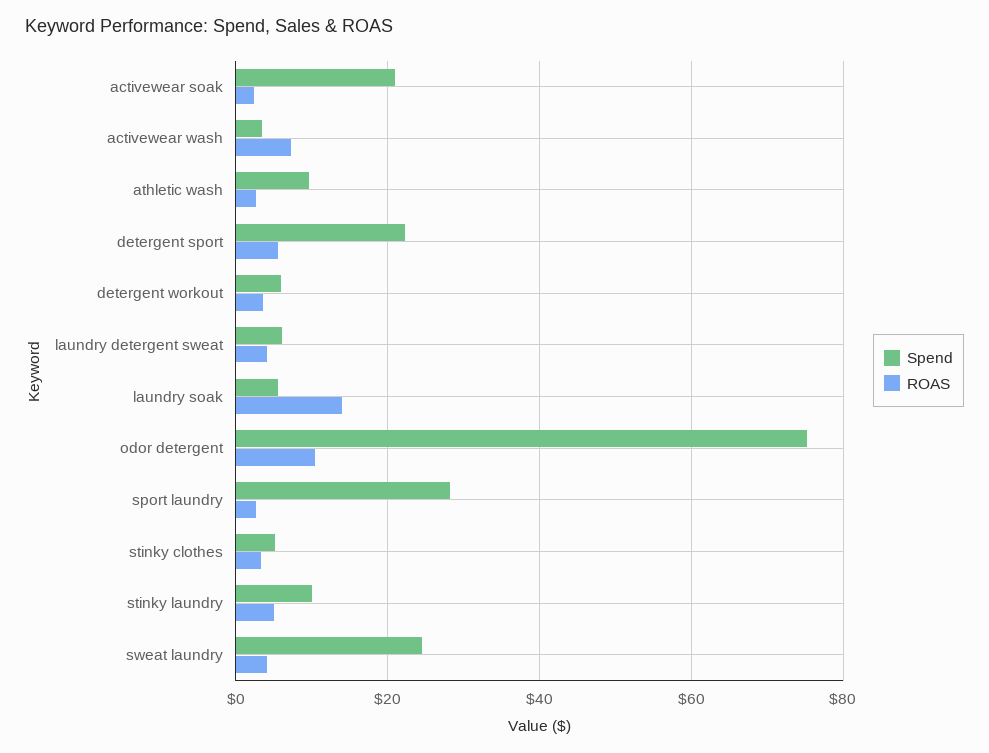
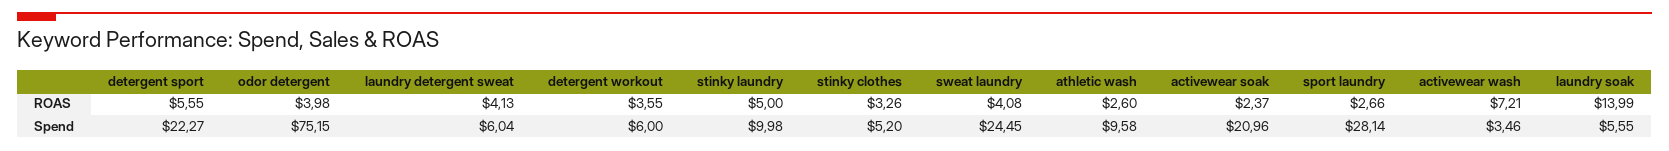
  {
    "Spend": {
      "activewear soak": 20.96,
      "activewear wash": 3.46,
      "athletic wash": 9.58,
      "detergent sport": 22.27,
      "detergent workout": 6,
      "laundry detergent sweat": 6.04,
      "laundry soak": 5.55,
      "odor detergent": 75.15,
      "sport laundry": 28.14,
      "stinky clothes": 5.2,
      "stinky laundry": 9.98,
      "sweat laundry": 24.45
    },
    "ROAS": {
      "activewear soak": 2.37,
      "activewear wash": 7.21,
      "athletic wash": 2.6,
      "detergent sport": 5.55,
      "detergent workout": 3.55,
      "laundry detergent sweat": 4.13,
      "laundry soak": 13.99,
-     "odor detergent": 10,
+     "odor detergent": 3.98,
      "sport laundry": 2.66,
      "stinky clothes": 3.26,
      "stinky laundry": 5,
      "sweat laundry": 4.08
    }
  }

